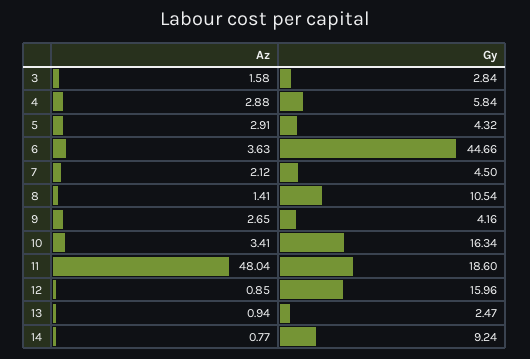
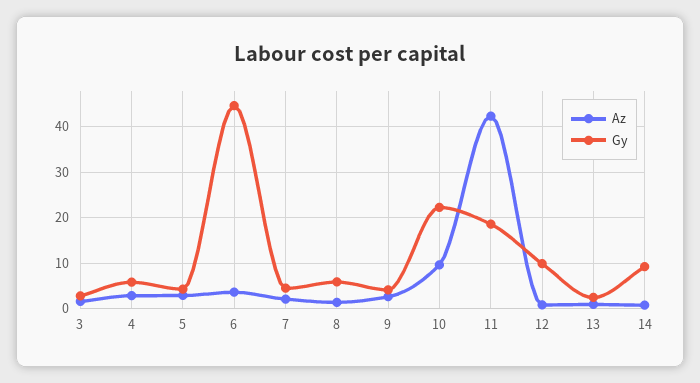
  {
    "Az": {
      "3": 1.58,
      "4": 2.88,
      "5": 2.91,
      "6": 3.63,
      "7": 2.12,
      "8": 1.41,
      "9": 2.65,
-     "10": 3.41,
+     "10": 10,
-     "11": 48.04,
+     "11": 42,
      "12": 0.85,
      "13": 0.94,
      "14": 0.77
    },
    "Gy": {
      "3": 2.84,
      "4": 5.84,
      "5": 4.32,
      "6": 44.66,
      "7": 4.5,
-     "8": 10.54,
+     "8": 6,
      "9": 4.16,
-     "10": 16.34,
+     "10": 22,
      "11": 18.6,
-     "12": 15.96,
+     "12": 10,
      "13": 2.47,
      "14": 9.24
    }
  }

